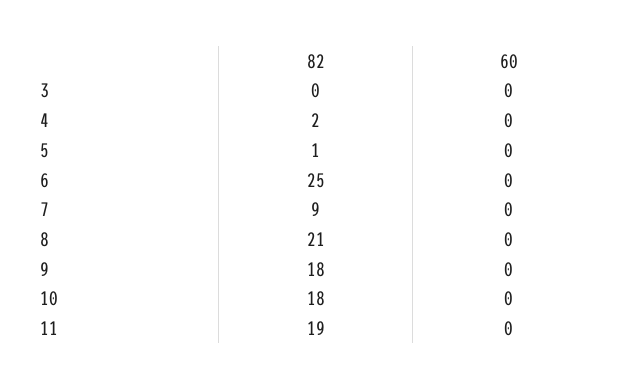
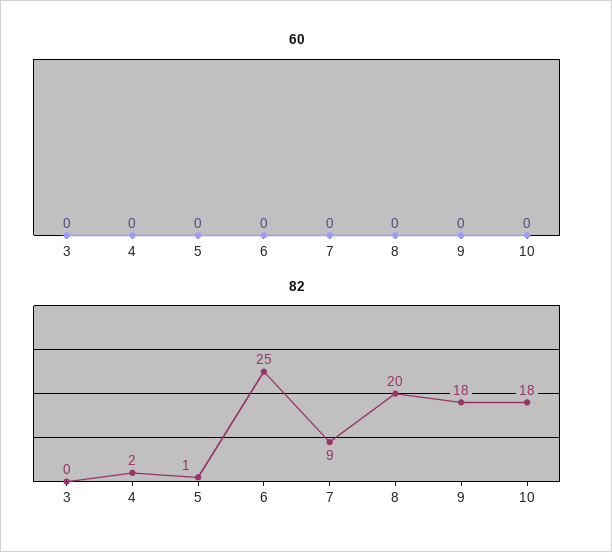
  {
    "82": {
      "3": 0,
      "4": 2,
      "5": 1,
      "6": 25,
      "7": 9,
-     "8": 21,
+     "8": 20,
      "9": 18,
-     "10": 18,
+     "10": 18
-     "11": 19
    },
    "60": {
      "3": 0,
      "4": 0,
      "5": 0,
      "6": 0,
      "7": 0,
      "8": 0,
      "9": 0,
-     "10": 0,
+     "10": 0
-     "11": 0
    }
  }

